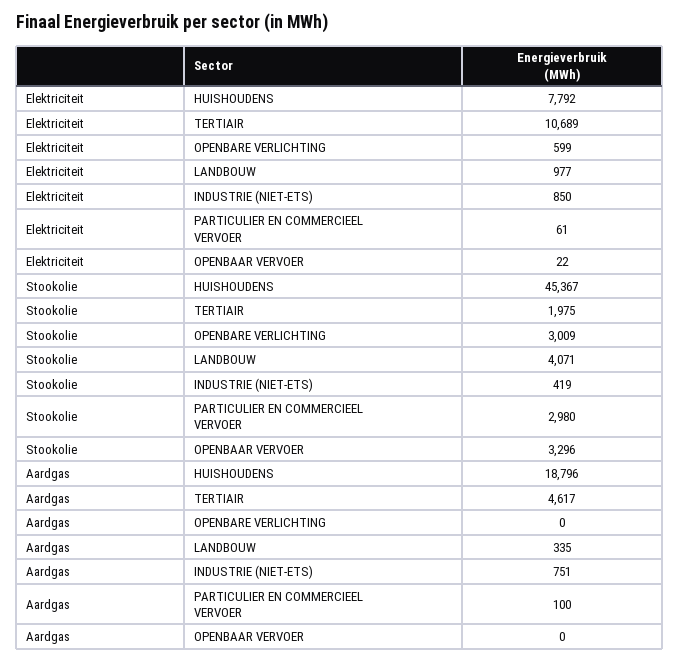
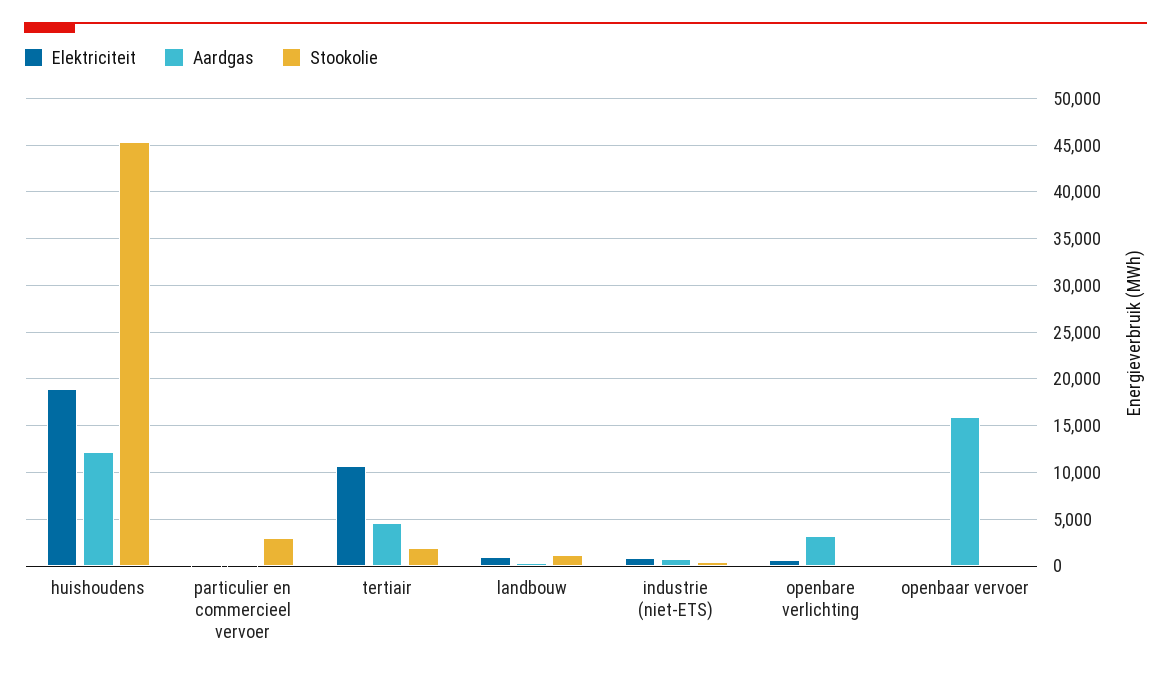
  {
    "Elektriciteit": {
-     "HUISHOUDENS": 7792,
+     "HUISHOUDENS": 19000,
      "TERTIAIR": 10689,
      "OPENBARE VERLICHTING": 599,
      "LANDBOUW": 977,
      "INDUSTRIE (NIET-ETS)": 850,
      "PARTICULIER EN COMMERCIEEL VERVOER": 61,
      "OPENBAAR VERVOER": 22
    },
    "Stookolie": {
      "HUISHOUDENS": 45367,
      "TERTIAIR": 1975,
-     "OPENBARE VERLICHTING": 3009,
+     "OPENBARE VERLICHTING": 0,
-     "LANDBOUW": 4071,
+     "LANDBOUW": 1000,
      "INDUSTRIE (NIET-ETS)": 419,
      "PARTICULIER EN COMMERCIEEL VERVOER": 2980,
-     "OPENBAAR VERVOER": 3296
+     "OPENBAAR VERVOER": 0
    },
    "Aardgas": {
-     "HUISHOUDENS": 18796,
+     "HUISHOUDENS": 12000,
      "TERTIAIR": 4617,
-     "OPENBARE VERLICHTING": 0,
+     "OPENBARE VERLICHTING": 3000,
      "LANDBOUW": 335,
      "INDUSTRIE (NIET-ETS)": 751,
      "PARTICULIER EN COMMERCIEEL VERVOER": 100,
-     "OPENBAAR VERVOER": 0
+     "OPENBAAR VERVOER": 16000
    }
  }

